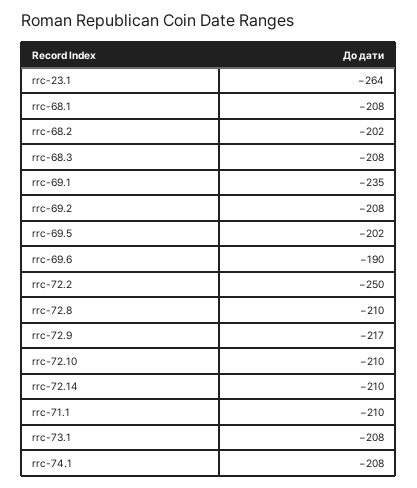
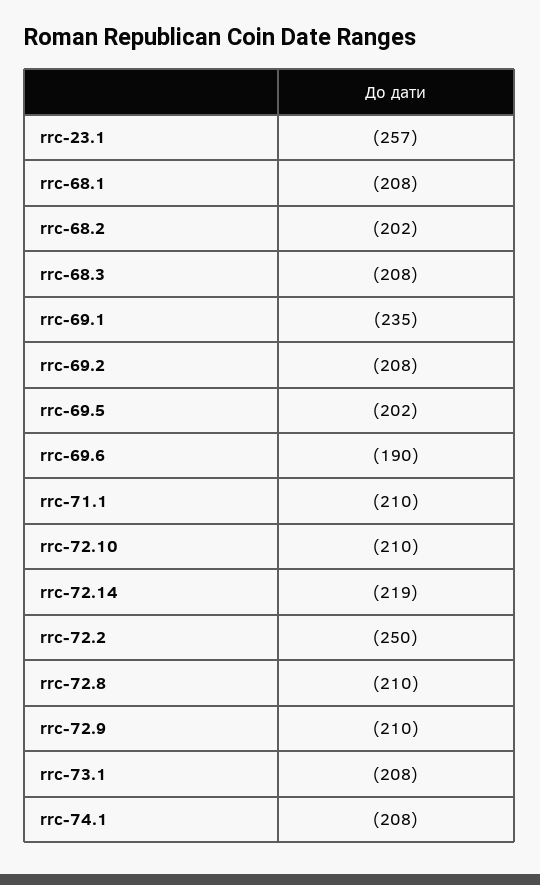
  {
-   "rrc-23.1": -264,
+   "rrc-23.1": -257,
    "rrc-68.1": -208,
    "rrc-68.2": -202,
    "rrc-68.3": -208,
    "rrc-69.1": -235,
    "rrc-69.2": -208,
    "rrc-69.5": -202,
    "rrc-69.6": -190,
    "rrc-72.2": -250,
    "rrc-72.8": -210,
-   "rrc-72.9": -217,
+   "rrc-72.9": -210,
    "rrc-72.10": -210,
-   "rrc-72.14": -210,
+   "rrc-72.14": -219,
    "rrc-71.1": -210,
    "rrc-73.1": -208,
    "rrc-74.1": -208
  }

